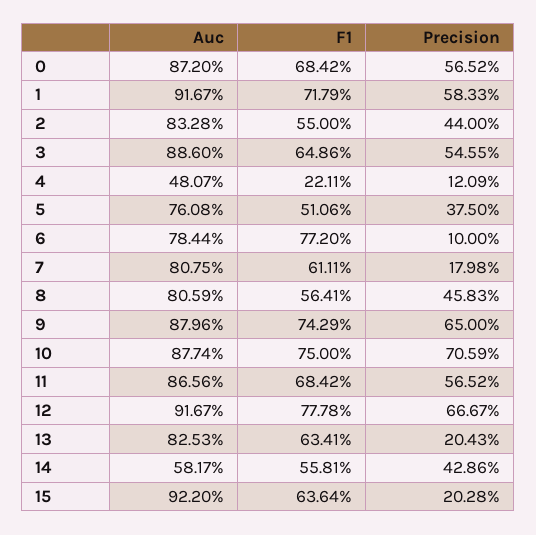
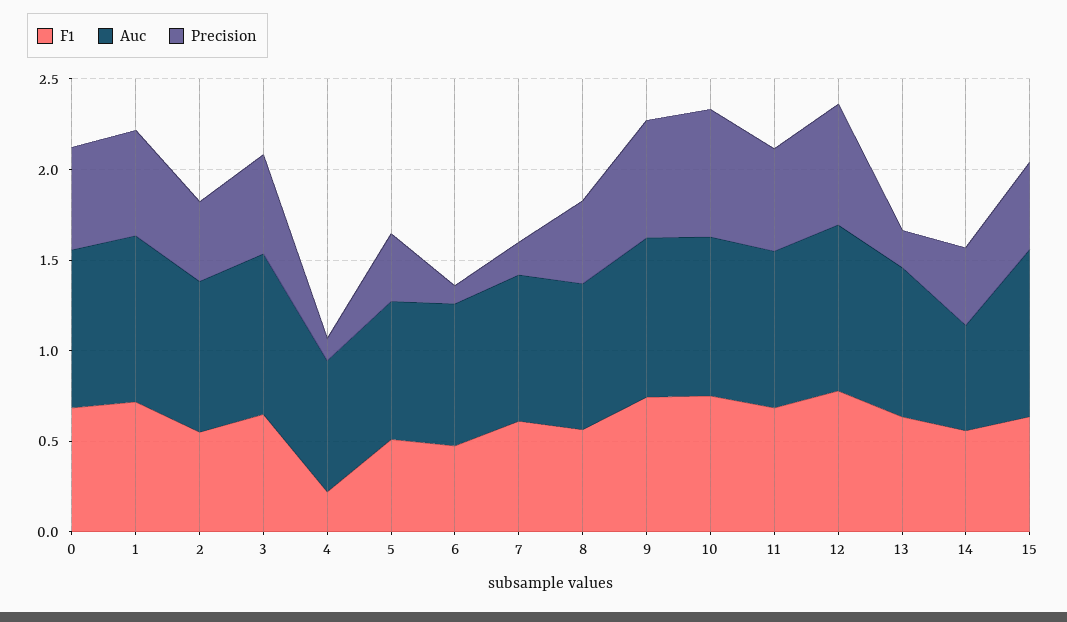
  {
    "Auc": {
      "0": 0.872,
      "1": 0.9167,
      "2": 0.8328,
      "3": 0.886,
-     "4": 0.4807,
+     "4": 0.7,
      "5": 0.7608,
      "6": 0.7844,
      "7": 0.8075,
      "8": 0.8059,
      "9": 0.8796,
      "10": 0.8774,
      "11": 0.8656,
      "12": 0.9167,
      "13": 0.8253,
      "14": 0.5817,
      "15": 0.922
    },
    "F1": {
      "0": 0.6842,
      "1": 0.7179,
      "2": 0.55,
      "3": 0.6486,
      "4": 0.2211,
      "5": 0.5106,
-     "6": 0.772,
+     "6": 0.5,
      "7": 0.6111,
      "8": 0.5641,
      "9": 0.7429,
      "10": 0.75,
      "11": 0.6842,
      "12": 0.7778,
      "13": 0.6341,
      "14": 0.5581,
      "15": 0.6364
    },
    "Precision": {
      "0": 0.5652,
      "1": 0.5833,
      "2": 0.44,
      "3": 0.5455,
      "4": 0.1209,
      "5": 0.375,
      "6": 0.1,
      "7": 0.1798,
      "8": 0.4583,
      "9": 0.65,
      "10": 0.7059,
      "11": 0.5652,
      "12": 0.6667,
      "13": 0.2043,
      "14": 0.4286,
-     "15": 0.2028
+     "15": 0.5
    }
  }

